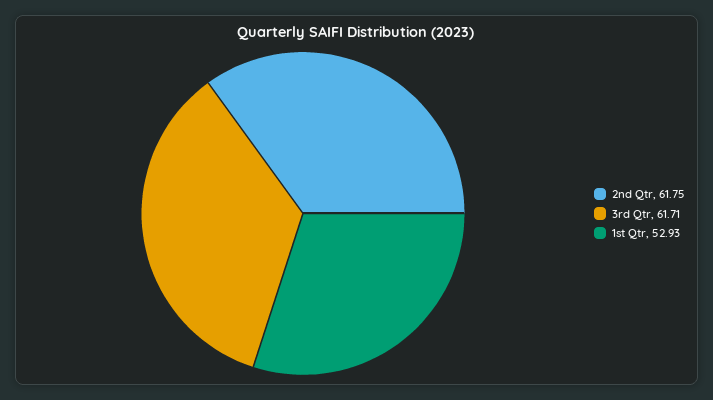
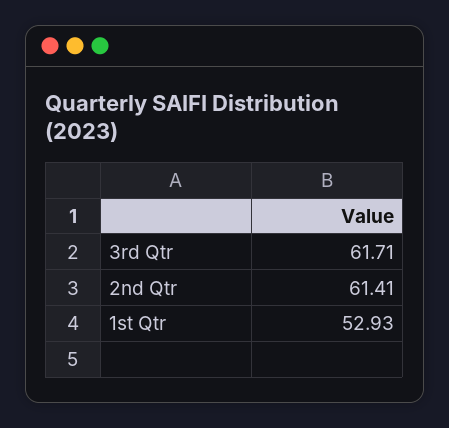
  {
-   "2nd Qtr": 61.75,
+   "2nd Qtr": 61.41,
    "3rd Qtr": 61.71,
    "1st Qtr": 52.93
  }

